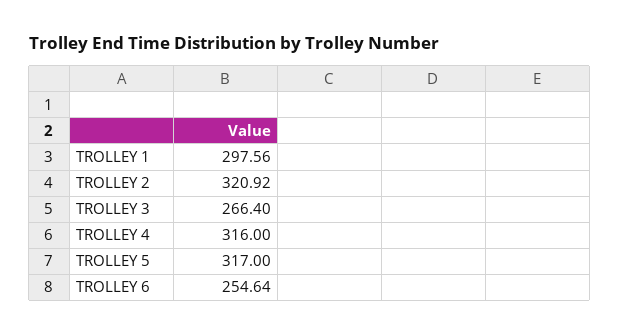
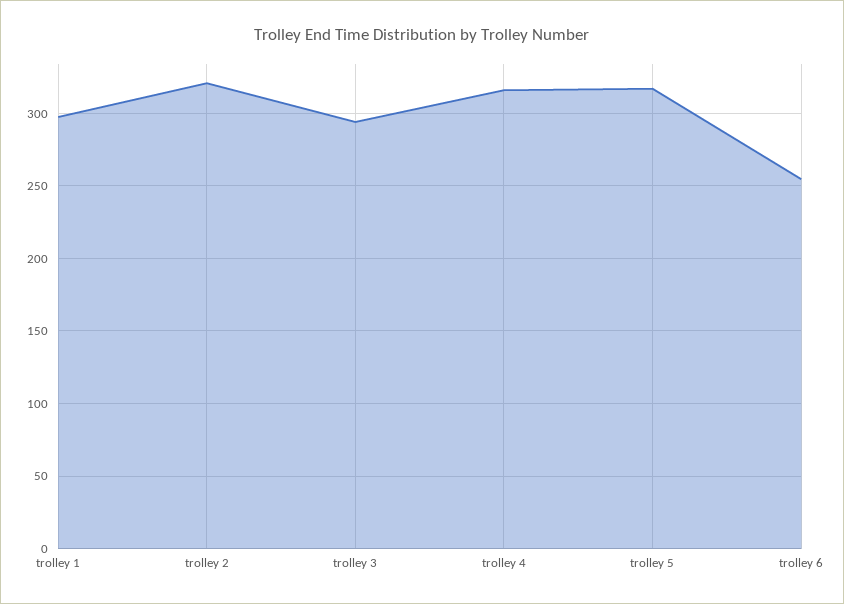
  {
    "TROLLEY 1": 297.56,
    "TROLLEY 2": 320.92,
-   "TROLLEY 3": 266.4,
+   "TROLLEY 3": 295,
    "TROLLEY 4": 316,
    "TROLLEY 5": 317,
    "TROLLEY 6": 254.64
  }

